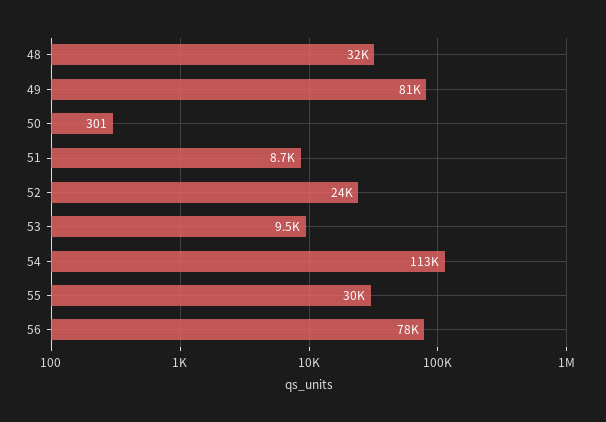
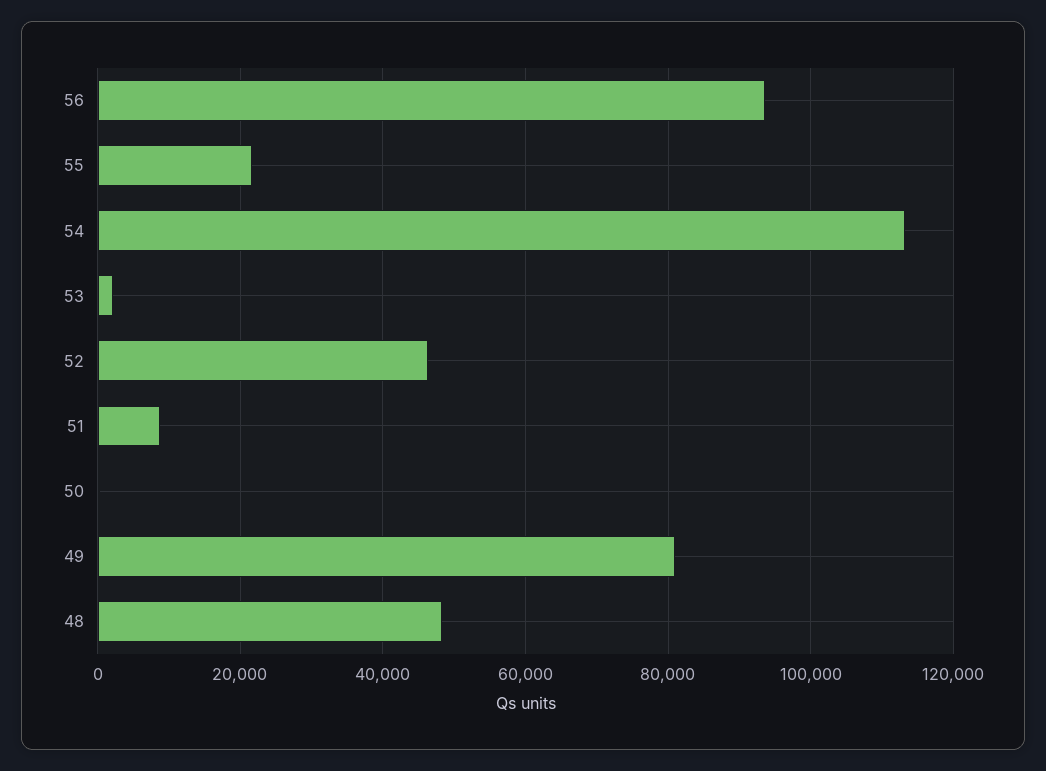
  {
-   "48": 32000,
+   "48": 48000,
    "49": 81000,
    "50": 301,
    "51": 8700,
-   "52": 24000,
+   "52": 46000,
-   "53": 9500,
+   "53": 2000,
    "54": 113000,
-   "55": 30000,
+   "55": 22000,
-   "56": 78000
+   "56": 94000
  }

